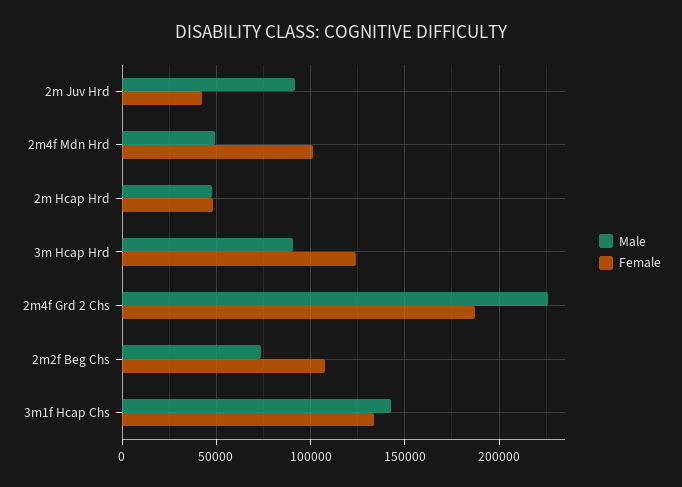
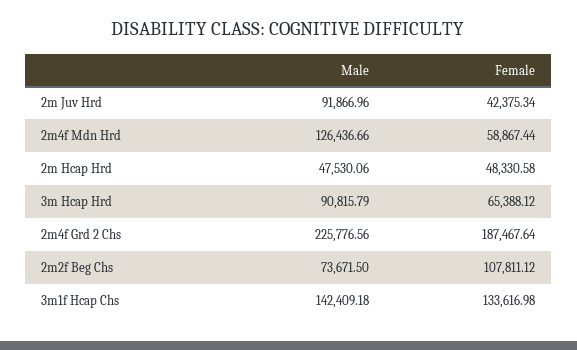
  {
    "Male": {
      "2m Juv Hrd": 91866.96,
-     "2m4f Mdn Hrd": 50000,
+     "2m4f Mdn Hrd": 126436.66,
      "2m Hcap Hrd": 47530.06,
      "3m Hcap Hrd": 90815.79,
      "2m4f Grd 2 Chs": 225776.56,
      "2m2f Beg Chs": 73671.5,
      "3m1f Hcap Chs": 142409.18
    },
    "Female": {
      "2m Juv Hrd": 42375.34,
-     "2m4f Mdn Hrd": 100000,
+     "2m4f Mdn Hrd": 58867.44,
      "2m Hcap Hrd": 48330.58,
-     "3m Hcap Hrd": 125000,
+     "3m Hcap Hrd": 65388.12,
      "2m4f Grd 2 Chs": 187467.64,
      "2m2f Beg Chs": 107811.12,
      "3m1f Hcap Chs": 133616.98
    }
  }

